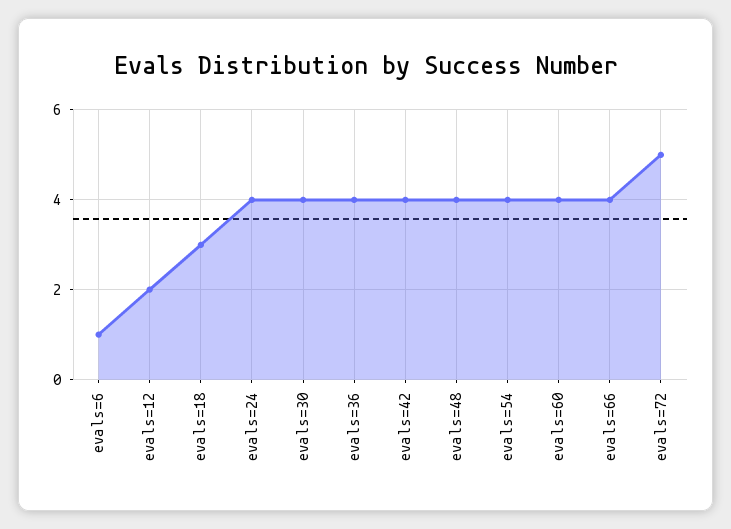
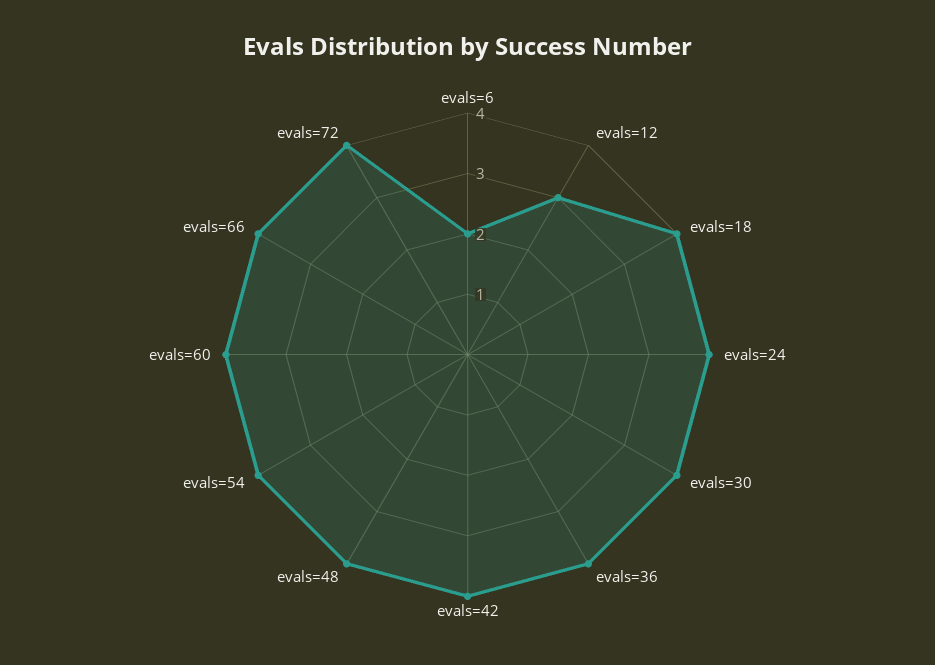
  {
-   "evals=6": 1,
+   "evals=6": 2,
-   "evals=12": 2,
+   "evals=12": 3,
-   "evals=18": 3,
+   "evals=18": 4,
    "evals=24": 4,
    "evals=30": 4,
    "evals=36": 4,
    "evals=42": 4,
    "evals=48": 4,
    "evals=54": 4,
    "evals=60": 4,
    "evals=66": 4,
-   "evals=72": 5
+   "evals=72": 4
  }

